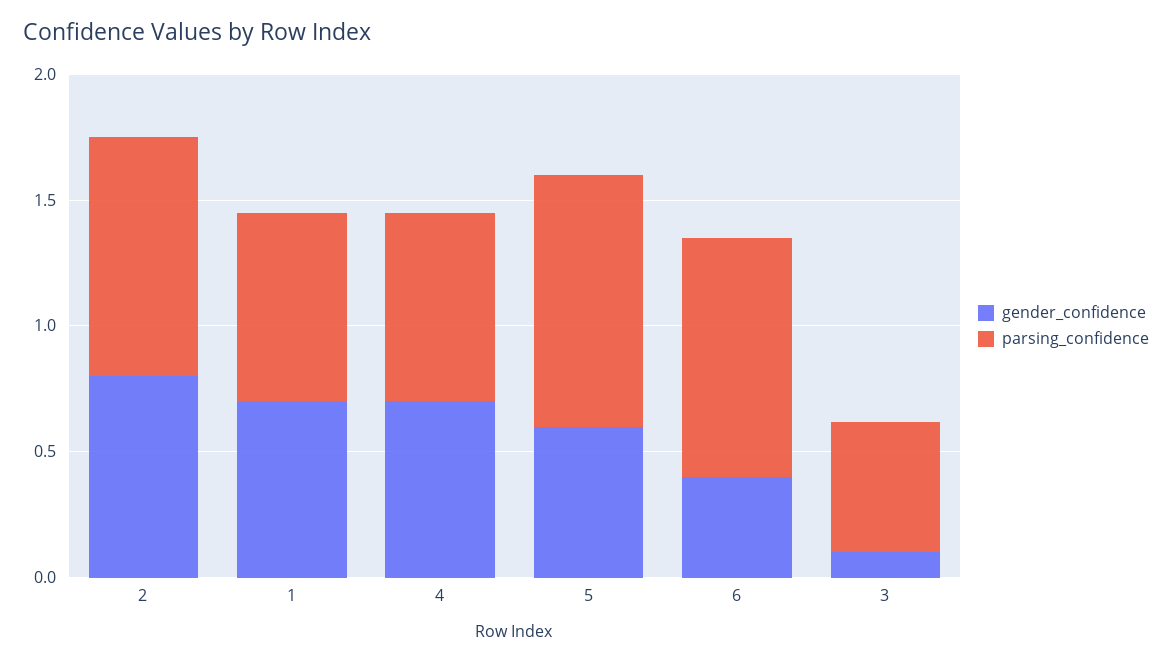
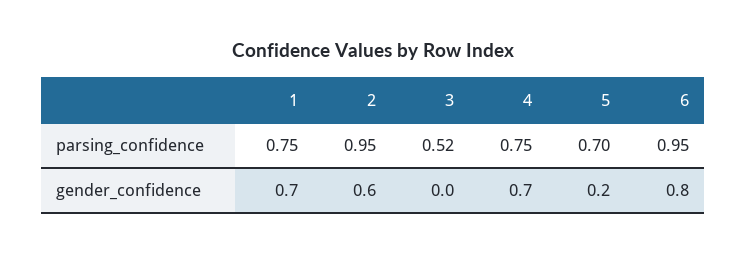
  {
    "gender_confidence": {
-     "2": 0.8,
+     "2": 0.6,
      "1": 0.7,
      "4": 0.7,
-     "5": 0.6,
+     "5": 0.2,
-     "6": 0.4,
+     "6": 0.8,
-     "3": 0.1
+     "3": 0
    },
    "parsing_confidence": {
      "2": 0.95,
      "1": 0.75,
      "4": 0.75,
-     "5": 1,
+     "5": 0.7,
      "6": 0.95,
      "3": 0.52
    }
  }

